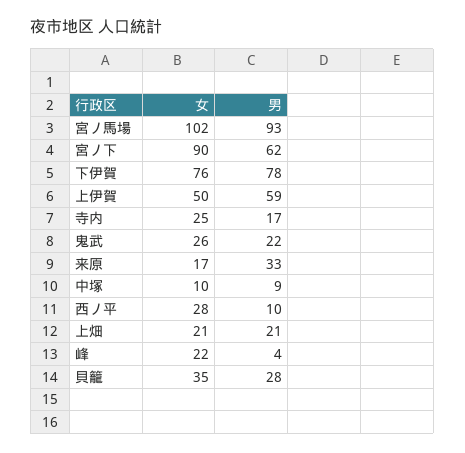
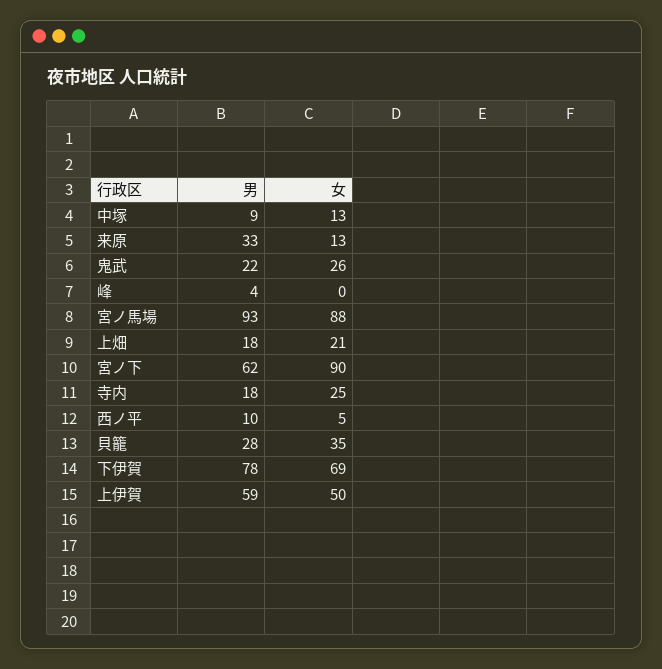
  {
    "女": {
-     "宮ノ馬場": 102,
+     "宮ノ馬場": 88,
      "宮ノ下": 90,
-     "下伊賀": 76,
+     "下伊賀": 69,
      "上伊賀": 50,
      "寺内": 25,
      "鬼武": 26,
-     "来原": 17,
+     "来原": 13,
-     "中塚": 10,
+     "中塚": 13,
-     "西ノ平": 28,
+     "西ノ平": 5,
      "上畑": 21,
-     "峰": 22,
+     "峰": 0,
      "貝籠": 35
    },
    "男": {
      "宮ノ馬場": 93,
      "宮ノ下": 62,
      "下伊賀": 78,
      "上伊賀": 59,
-     "寺内": 17,
+     "寺内": 18,
      "鬼武": 22,
      "来原": 33,
      "中塚": 9,
      "西ノ平": 10,
-     "上畑": 21,
+     "上畑": 18,
      "峰": 4,
      "貝籠": 28
    }
  }

